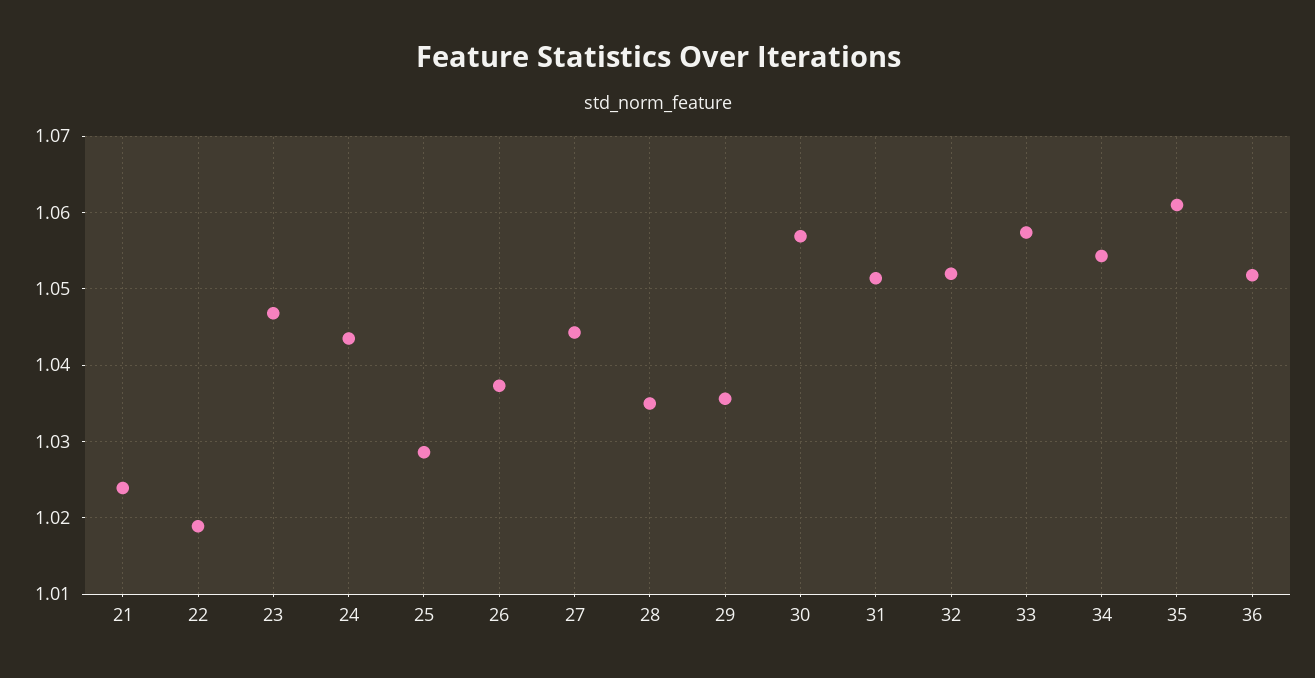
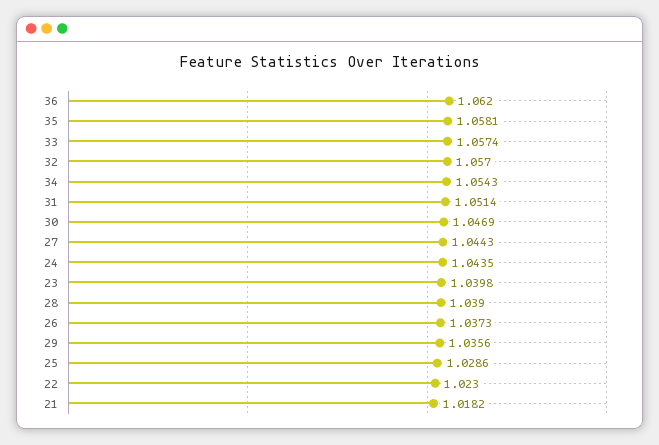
  {
-   "21": 1.024,
+   "21": 1.0182,
-   "22": 1.019,
+   "22": 1.023,
-   "23": 1.047,
+   "23": 1.0398,
    "24": 1.0435,
    "25": 1.0286,
    "26": 1.0373,
    "27": 1.0443,
-   "28": 1.035,
+   "28": 1.039,
    "29": 1.0356,
-   "30": 1.057,
+   "30": 1.0469,
    "31": 1.0514,
-   "32": 1.052,
+   "32": 1.057,
    "33": 1.0574,
    "34": 1.0543,
-   "35": 1.061,
+   "35": 1.0581,
-   "36": 1.052
+   "36": 1.062
  }

